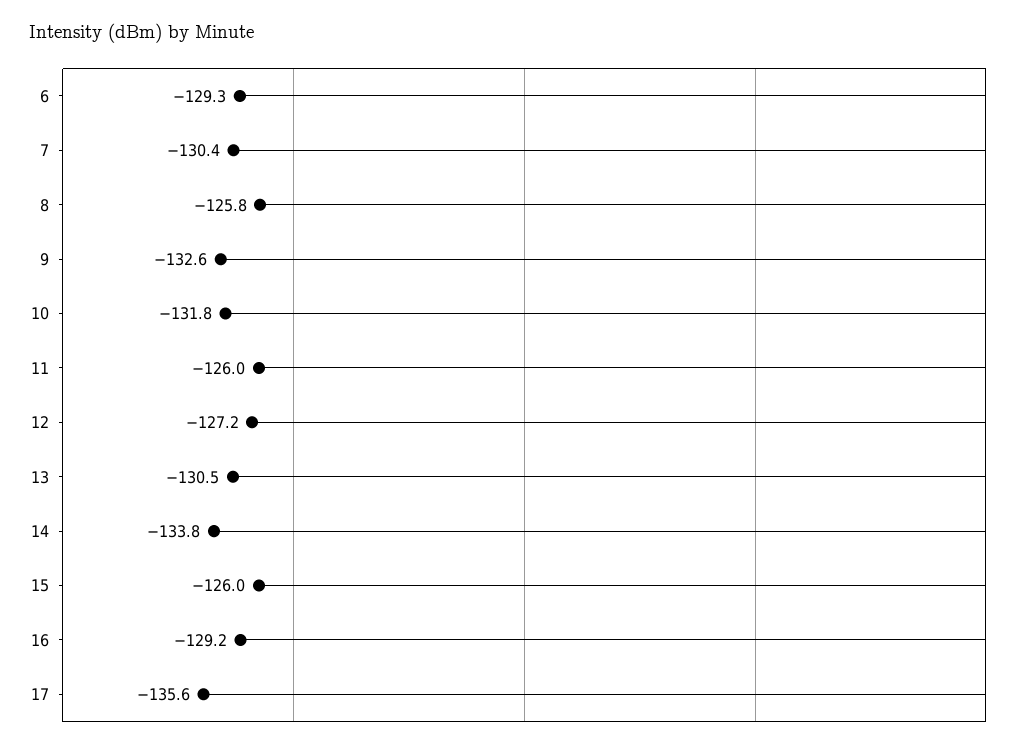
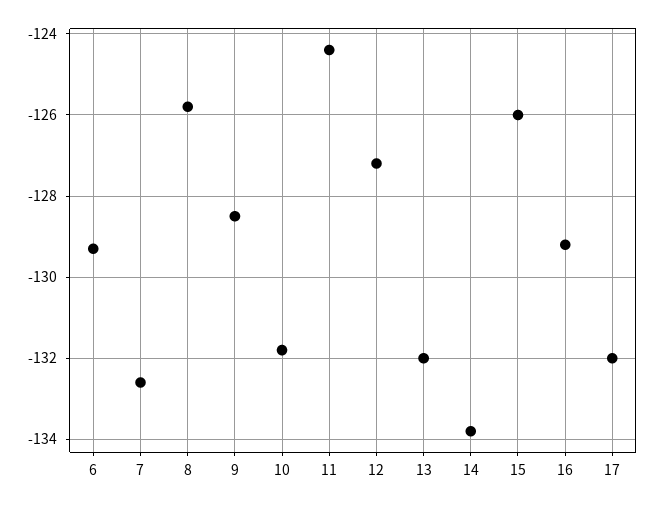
  {
    "6": -129.3,
-   "7": -130.4,
+   "7": -132.5,
    "8": -125.8,
-   "9": -132.6,
+   "9": -128.5,
    "10": -131.8,
-   "11": -126,
+   "11": -124.5,
    "12": -127.2,
-   "13": -130.5,
+   "13": -132,
    "14": -133.8,
    "15": -126,
    "16": -129.2,
-   "17": -135.6
+   "17": -132
  }

